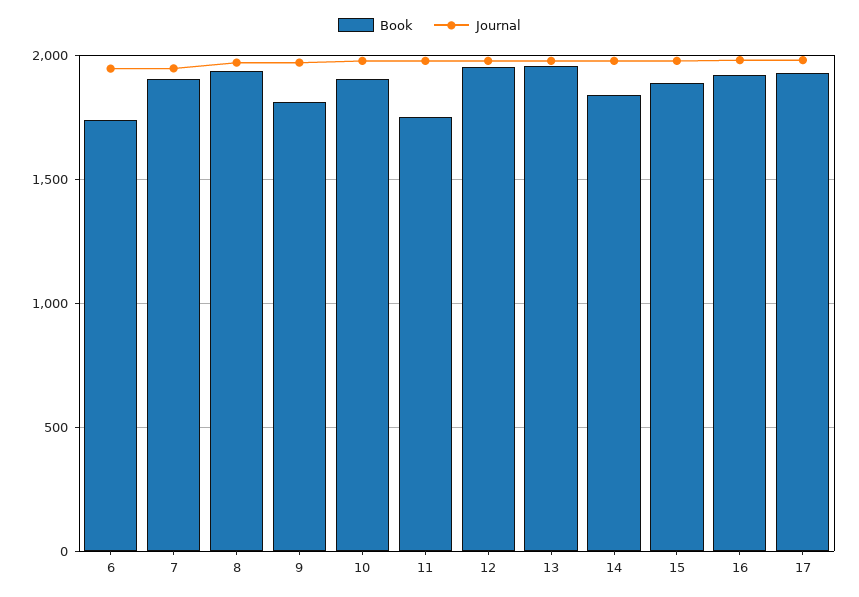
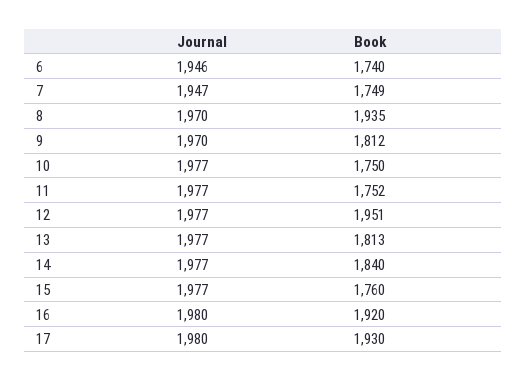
  {
    "Book": {
      "6": 1740,
-     "7": 1900,
+     "7": 1749,
      "8": 1935,
      "9": 1812,
-     "10": 1900,
+     "10": 1750,
      "11": 1752,
      "12": 1951,
-     "13": 1950,
+     "13": 1813,
      "14": 1840,
-     "15": 1900,
+     "15": 1760,
      "16": 1920,
      "17": 1930
    },
    "Journal": {
      "6": 1946,
      "7": 1947,
      "8": 1970,
      "9": 1970,
      "10": 1977,
      "11": 1977,
      "12": 1977,
      "13": 1977,
      "14": 1977,
      "15": 1977,
      "16": 1980,
      "17": 1980
    }
  }

